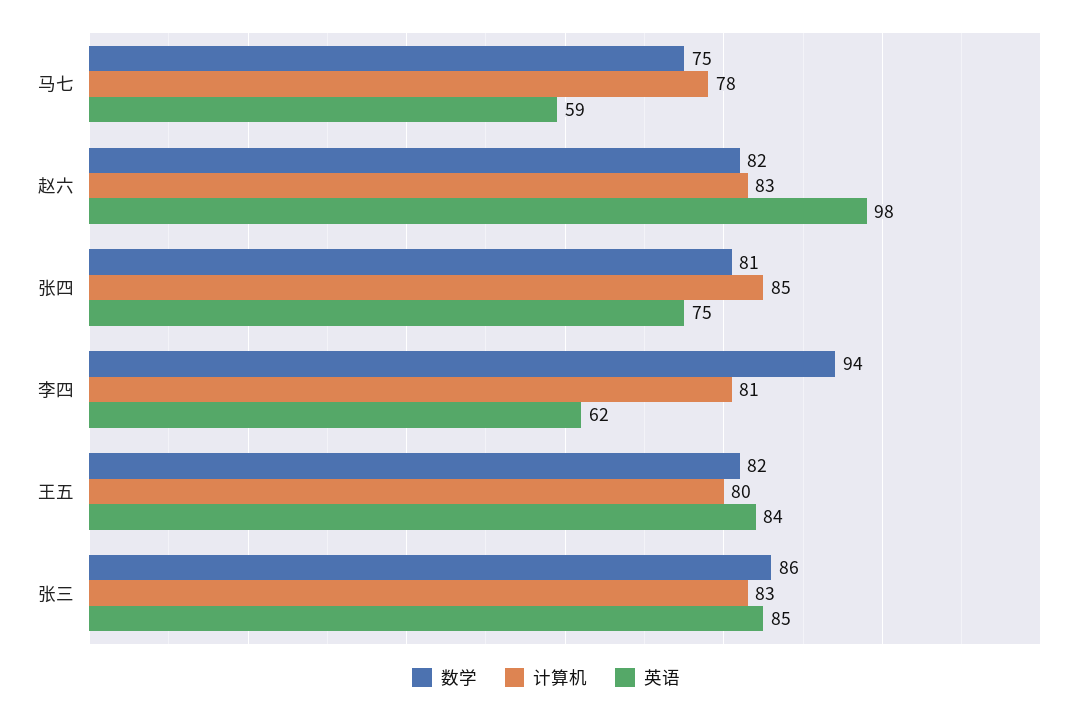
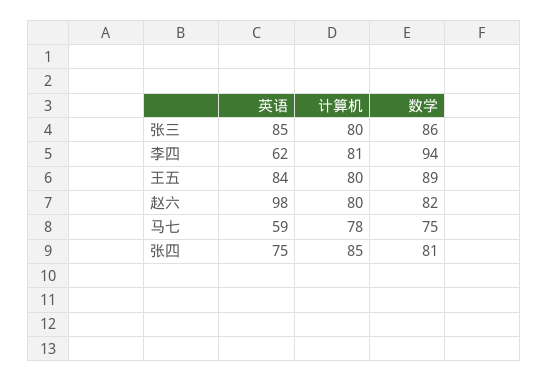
  {
    "数学": {
      "马七": 75,
      "赵六": 82,
      "张四": 81,
      "李四": 94,
-     "王五": 82,
+     "王五": 89,
      "张三": 86
    },
    "计算机": {
      "马七": 78,
-     "赵六": 83,
+     "赵六": 80,
      "张四": 85,
      "李四": 81,
      "王五": 80,
-     "张三": 83
+     "张三": 80
    },
    "英语": {
      "马七": 59,
      "赵六": 98,
      "张四": 75,
      "李四": 62,
      "王五": 84,
      "张三": 85
    }
  }

